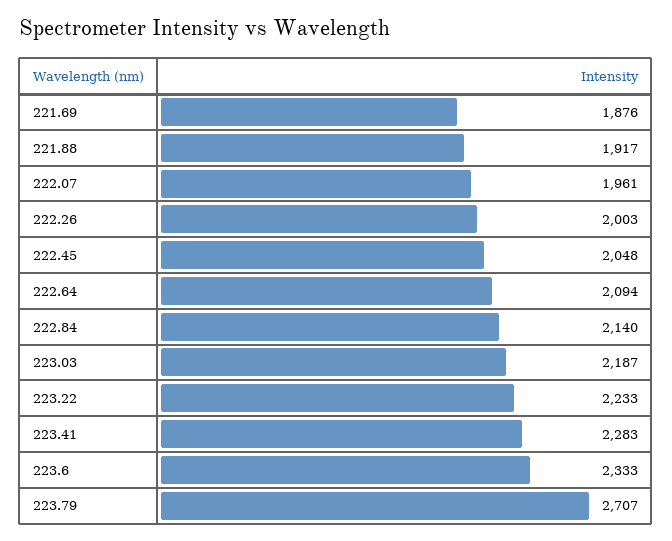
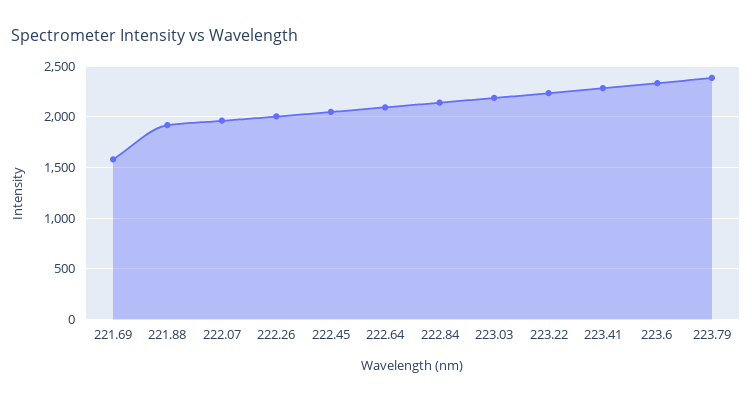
  {
-   "221.69": 1876,
+   "221.69": 1600,
    "221.88": 1917,
    "222.07": 1961,
    "222.26": 2003,
    "222.45": 2048,
    "222.64": 2094,
    "222.84": 2140,
    "223.03": 2187,
    "223.22": 2233,
    "223.41": 2283,
    "223.6": 2333,
-   "223.79": 2707
+   "223.79": 2400
  }

